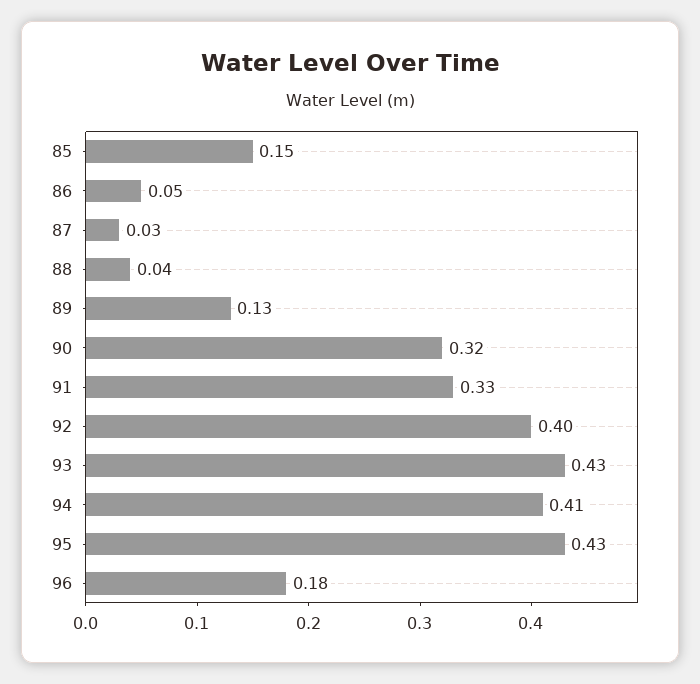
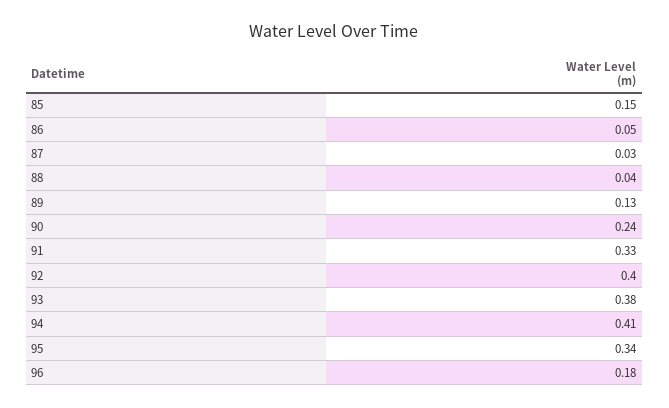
  {
    "85": 0.15,
    "86": 0.05,
    "87": 0.03,
    "88": 0.04,
    "89": 0.13,
-   "90": 0.32,
+   "90": 0.24,
    "91": 0.33,
    "92": 0.4,
-   "93": 0.43,
+   "93": 0.38,
    "94": 0.41,
-   "95": 0.43,
+   "95": 0.34,
    "96": 0.18
  }

